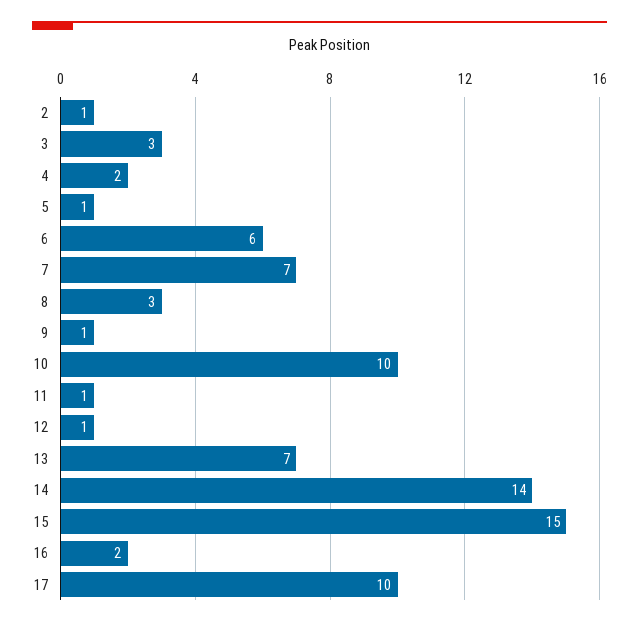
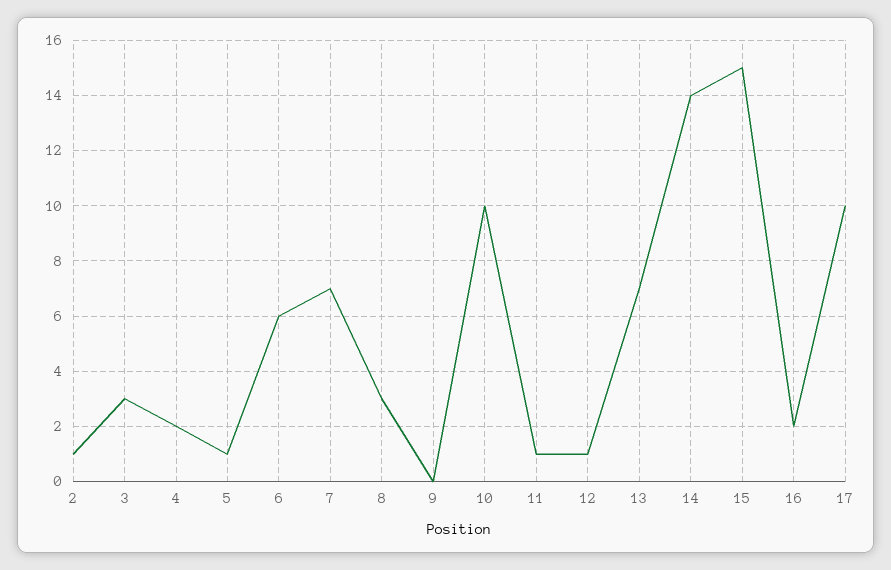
  {
    "2": 1,
    "3": 3,
    "4": 2,
    "5": 1,
    "6": 6,
    "7": 7,
    "8": 3,
-   "9": 1,
+   "9": 0,
    "10": 10,
    "11": 1,
    "12": 1,
    "13": 7,
    "14": 14,
    "15": 15,
    "16": 2,
    "17": 10
  }

